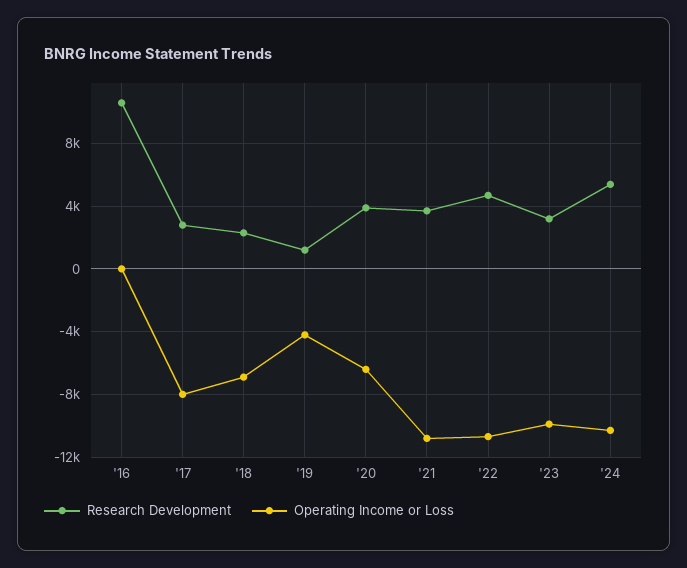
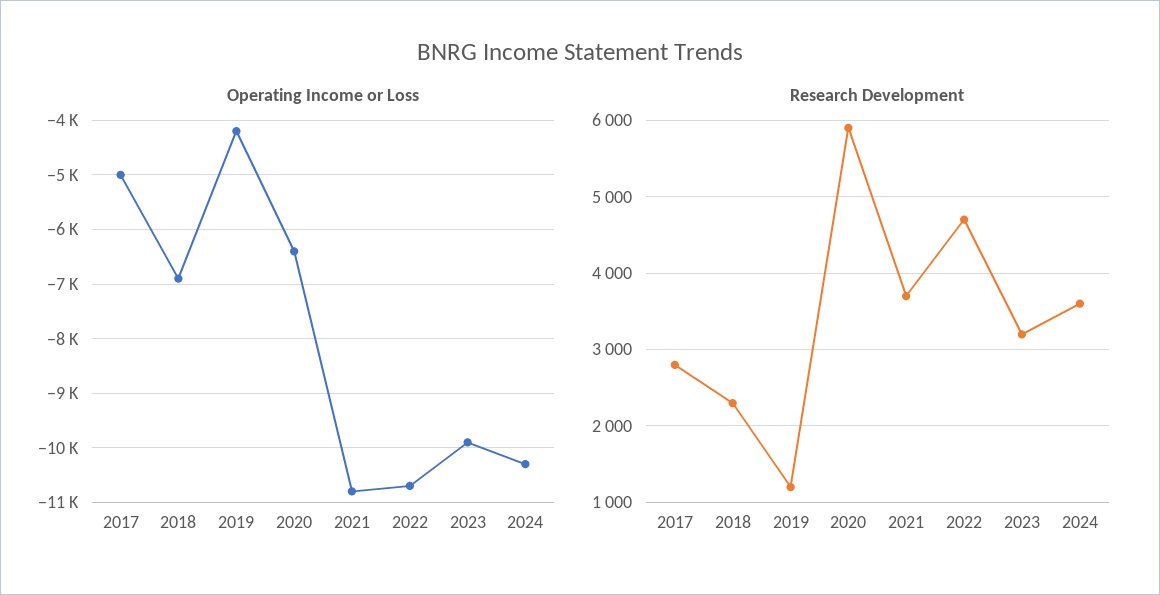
  {
    "Research Development": {
-     "'16": 10500,
      "'17": 2800,
      "'18": 2300,
      "'19": 1200,
-     "'20": 4000,
+     "'20": 5900,
      "'21": 3700,
      "'22": 4700,
      "'23": 3200,
-     "'24": 5500
+     "'24": 3600
    },
    "Operating Income or Loss": {
-     "'16": 0,
-     "'17": -8000,
+     "'17": -5000,
      "'18": -7000,
      "'19": -4200,
      "'20": -6400,
      "'21": -10800,
      "'22": -10800,
      "'23": -10000,
      "'24": -10400
    }
  }

